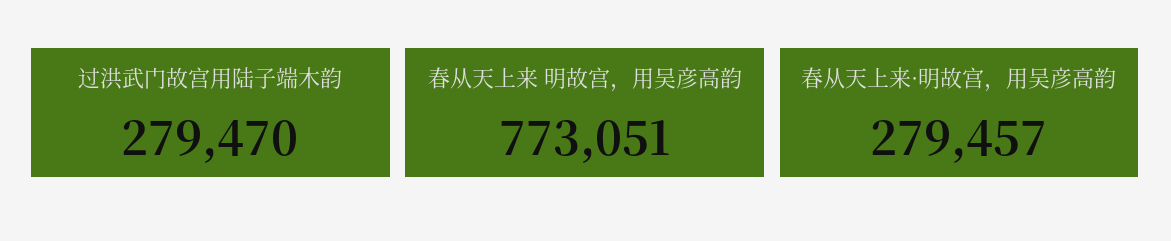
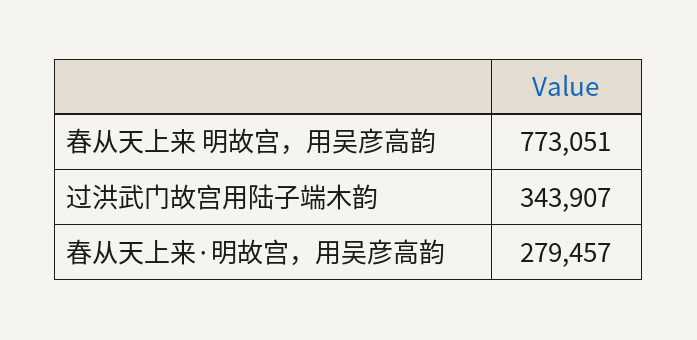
  {
-   "过洪武门故宫用陆子端木韵": 279470,
+   "过洪武门故宫用陆子端木韵": 343907,
    "春从天上来 明故宫，用吴彦高韵": 773051,
    "春从天上来·明故宫，用吴彦高韵": 279457
  }

